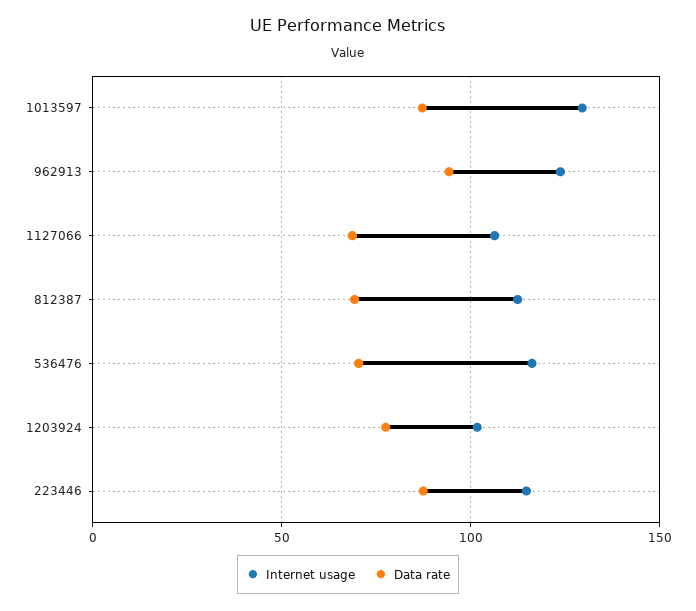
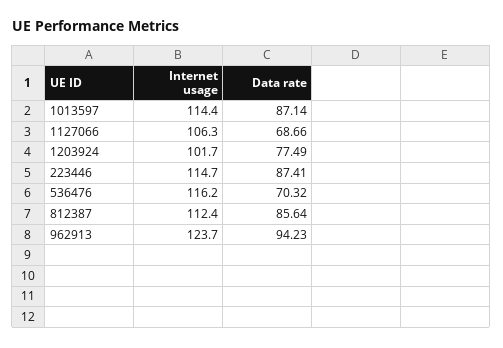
  {
    "Internet usage": {
-     "1013597": 130,
+     "1013597": 114.4,
      "962913": 123.7,
      "1127066": 106.3,
      "812387": 112.4,
      "536476": 116.2,
      "1203924": 101.7,
      "223446": 114.7
    },
    "Data rate": {
      "1013597": 87.14,
      "962913": 94.23,
      "1127066": 68.66,
-     "812387": 70,
+     "812387": 85.64,
      "536476": 70.32,
      "1203924": 77.49,
      "223446": 87.41
    }
  }

